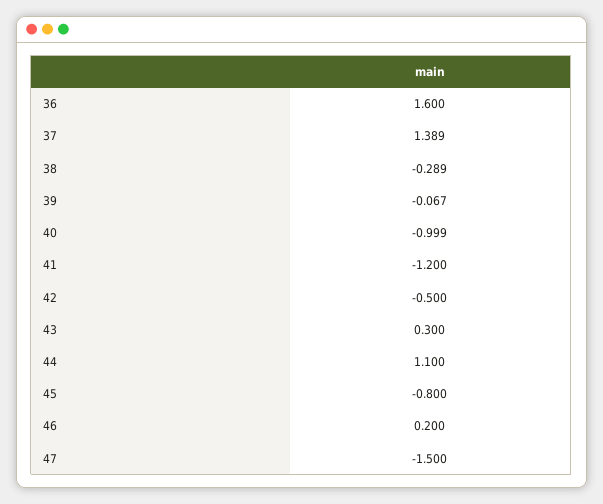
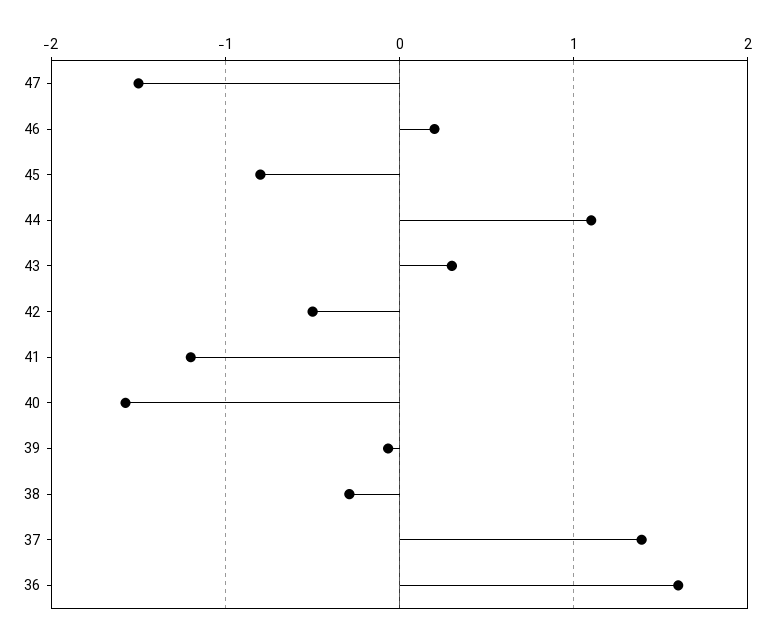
  {
    "36": 1.6,
    "37": 1.389,
    "38": -0.289,
    "39": -0.067,
-   "40": -0.999,
+   "40": -1.6,
    "41": -1.2,
    "42": -0.5,
    "43": 0.3,
    "44": 1.1,
    "45": -0.8,
    "46": 0.2,
    "47": -1.5
  }

